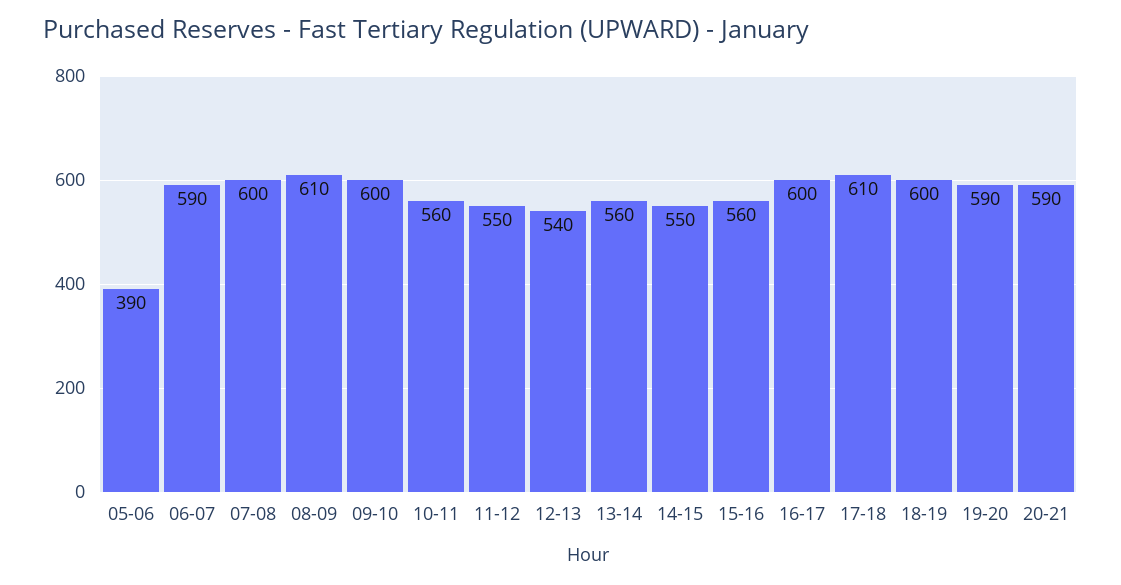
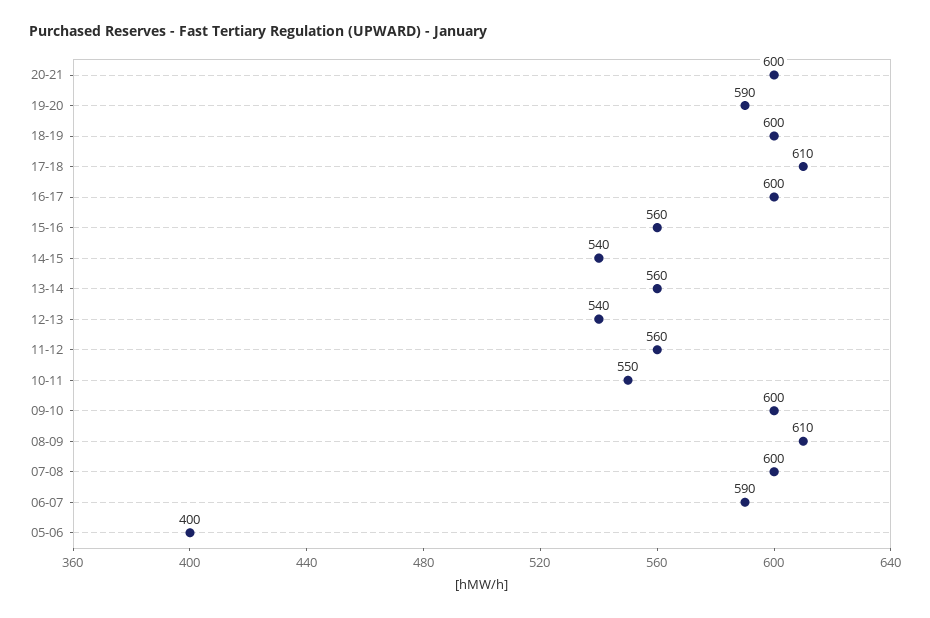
  {
-   "05-06": 390,
+   "05-06": 400,
    "06-07": 590,
    "07-08": 600,
    "08-09": 610,
    "09-10": 600,
-   "10-11": 560,
+   "10-11": 550,
-   "11-12": 550,
+   "11-12": 560,
    "12-13": 540,
    "13-14": 560,
-   "14-15": 550,
+   "14-15": 540,
    "15-16": 560,
    "16-17": 600,
    "17-18": 610,
    "18-19": 600,
    "19-20": 590,
-   "20-21": 590
+   "20-21": 600
  }

